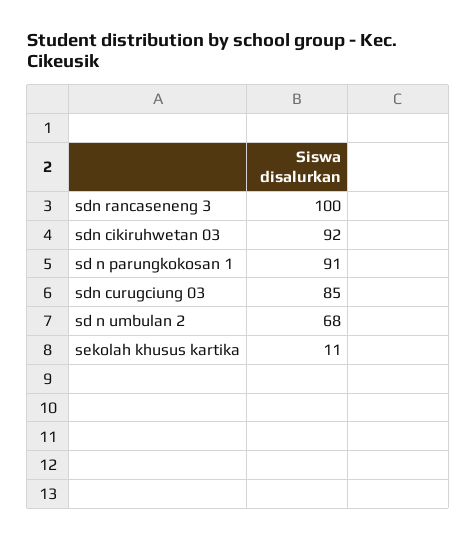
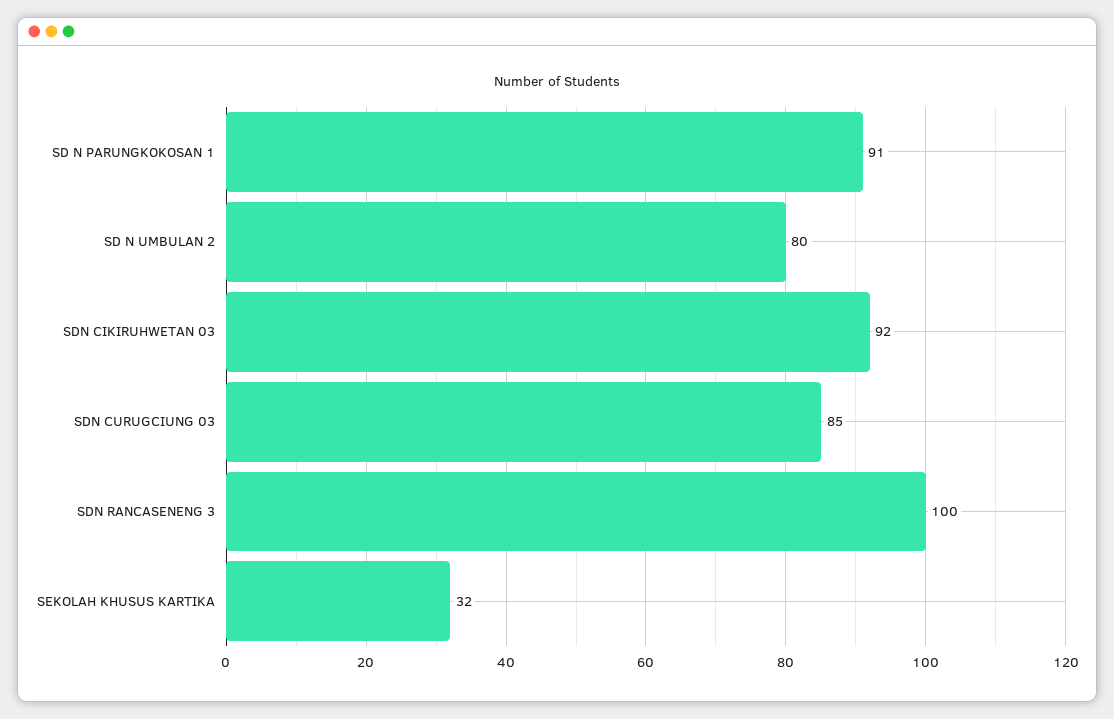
  {
    "sdn rancaseneng 3": 100,
    "sdn cikiruhwetan 03": 92,
    "sd n parungkokosan 1": 91,
    "sdn curugciung 03": 85,
-   "sd n umbulan 2": 68,
+   "sd n umbulan 2": 80,
-   "sekolah khusus kartika": 11
+   "sekolah khusus kartika": 32
  }

